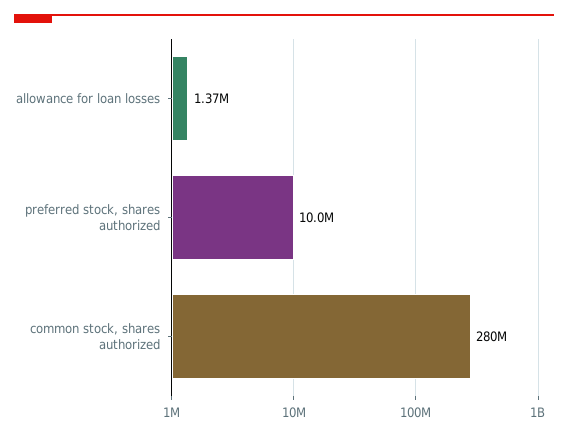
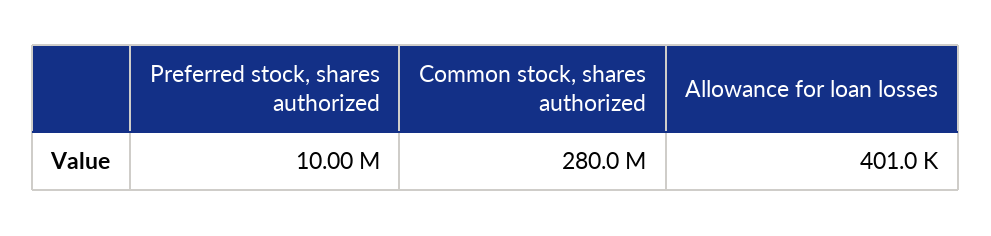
  {
-   "allowance for loan losses": 1370000,
+   "allowance for loan losses": 401000,
    "preferred stock, shares authorized": 10000000,
    "common stock, shares authorized": 280000000
  }

